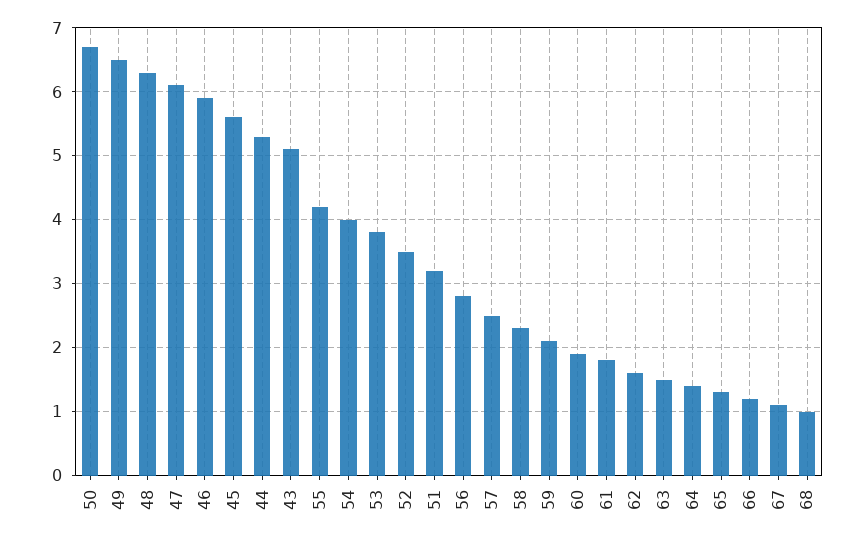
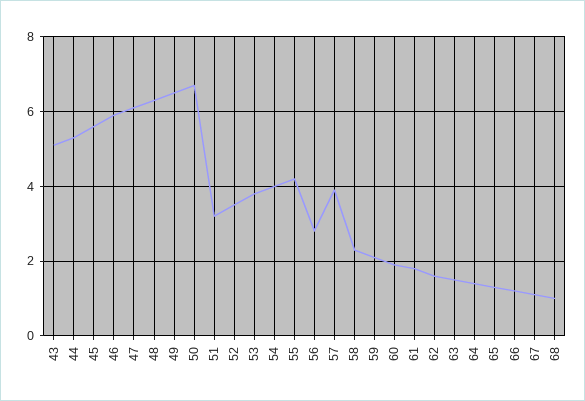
  {
    "50": 6.7,
    "49": 6.5,
    "48": 6.3,
    "47": 6.1,
    "46": 5.9,
    "45": 5.6,
    "44": 5.3,
    "43": 5.1,
    "55": 4.2,
    "54": 4,
    "53": 3.8,
    "52": 3.5,
    "51": 3.2,
    "56": 2.8,
-   "57": 2.5,
+   "57": 4,
    "58": 2.3,
    "59": 2.1,
    "60": 1.9,
    "61": 1.8,
    "62": 1.6,
    "63": 1.5,
    "64": 1.4,
    "65": 1.3,
    "66": 1.2,
    "67": 1.1,
    "68": 1
  }

